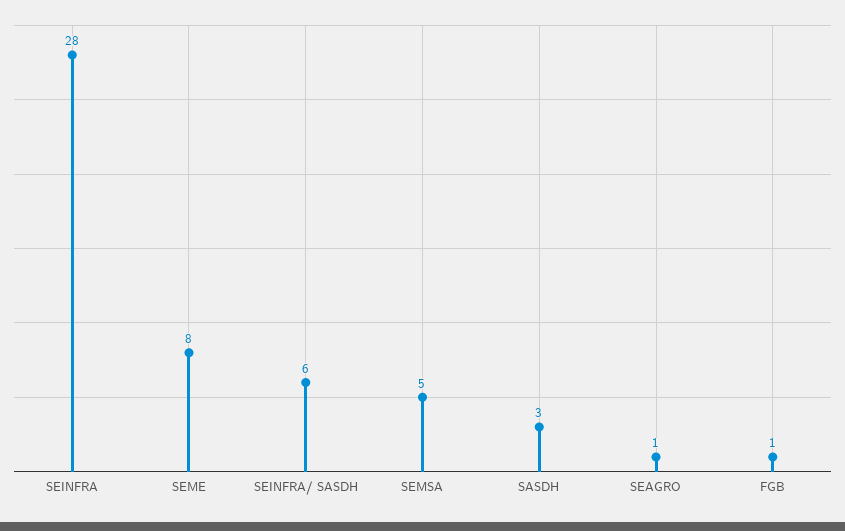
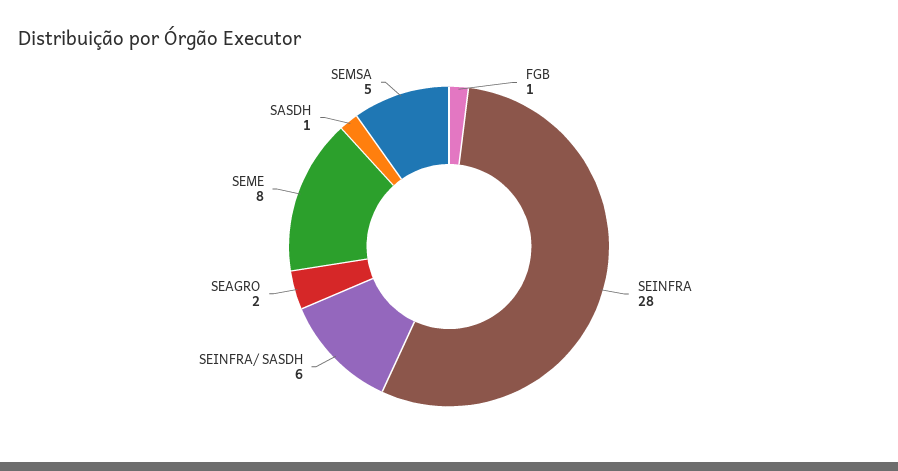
  {
    "SEINFRA": 28,
    "SEME": 8,
    "SEINFRA/ SASDH": 6,
    "SEMSA": 5,
-   "SASDH": 3,
+   "SASDH": 1,
-   "SEAGRO": 1,
+   "SEAGRO": 2,
    "FGB": 1
  }

